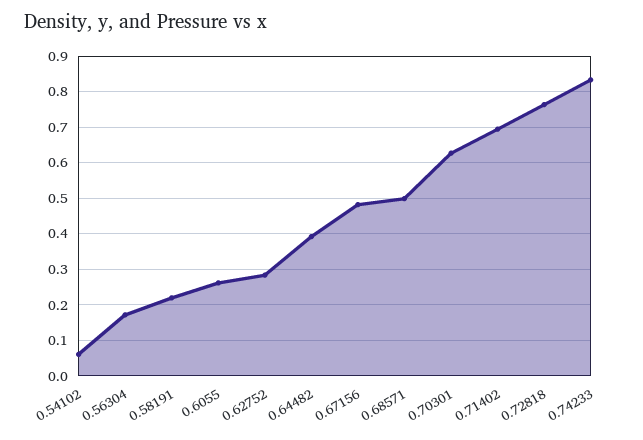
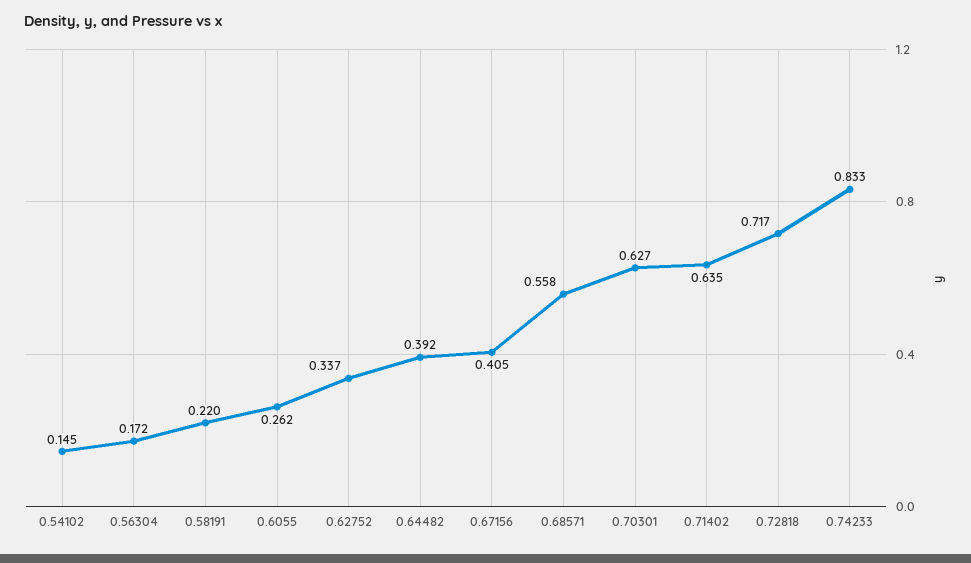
  {
-   "0.54102": 0.06,
+   "0.54102": 0.145,
    "0.56304": 0.172,
    "0.58191": 0.22,
    "0.6055": 0.262,
-   "0.62752": 0.28,
+   "0.62752": 0.337,
    "0.64482": 0.392,
-   "0.67156": 0.48,
+   "0.67156": 0.405,
-   "0.68571": 0.5,
+   "0.68571": 0.558,
    "0.70301": 0.627,
-   "0.71402": 0.7,
+   "0.71402": 0.635,
-   "0.72818": 0.76,
+   "0.72818": 0.717,
    "0.74233": 0.833
  }

